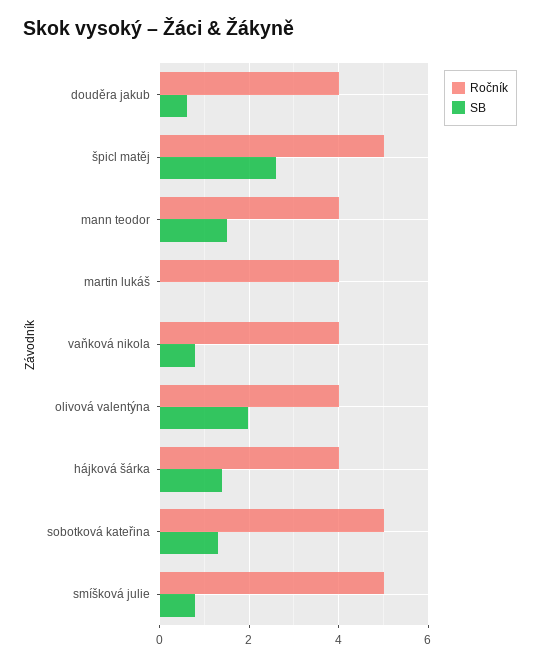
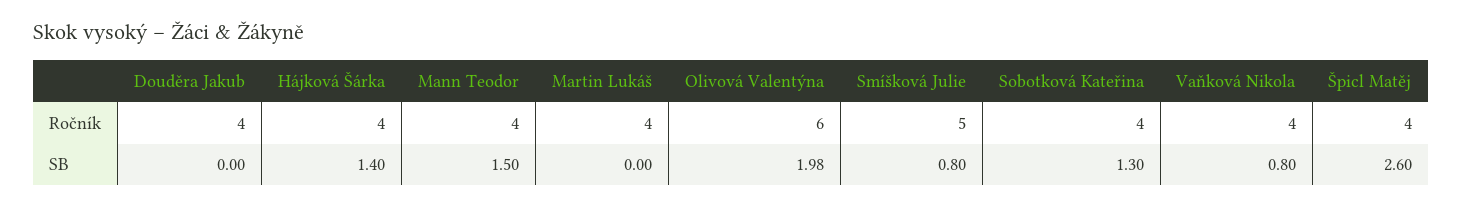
  {
    "Ročník": {
      "douděra jakub": 4,
-     "špicl matěj": 5,
+     "špicl matěj": 4,
      "mann teodor": 4,
      "martin lukáš": 4,
      "vaňková nikola": 4,
-     "olivová valentýna": 4,
+     "olivová valentýna": 6,
      "hájková šárka": 4,
-     "sobotková kateřina": 5,
+     "sobotková kateřina": 4,
      "smíšková julie": 5
    },
    "SB": {
-     "douděra jakub": 0.6,
+     "douděra jakub": 0,
      "špicl matěj": 2.6,
      "mann teodor": 1.5,
      "martin lukáš": 0,
      "vaňková nikola": 0.8,
      "olivová valentýna": 1.98,
      "hájková šárka": 1.4,
      "sobotková kateřina": 1.3,
      "smíšková julie": 0.8
    }
  }

